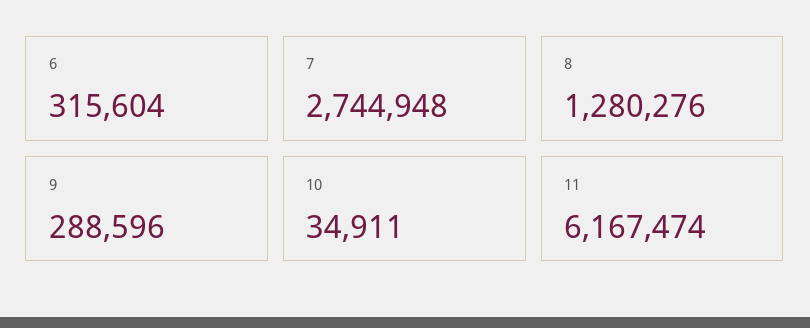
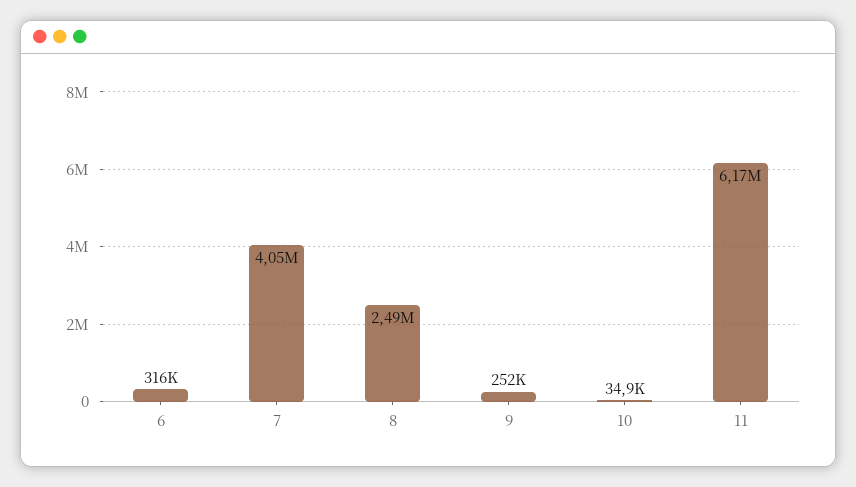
  {
    "6": 315604,
-   "7": 2744948,
+   "7": 4050000,
-   "8": 1280276,
+   "8": 2490000,
-   "9": 288596,
+   "9": 252000,
    "10": 34911,
    "11": 6167474
  }

